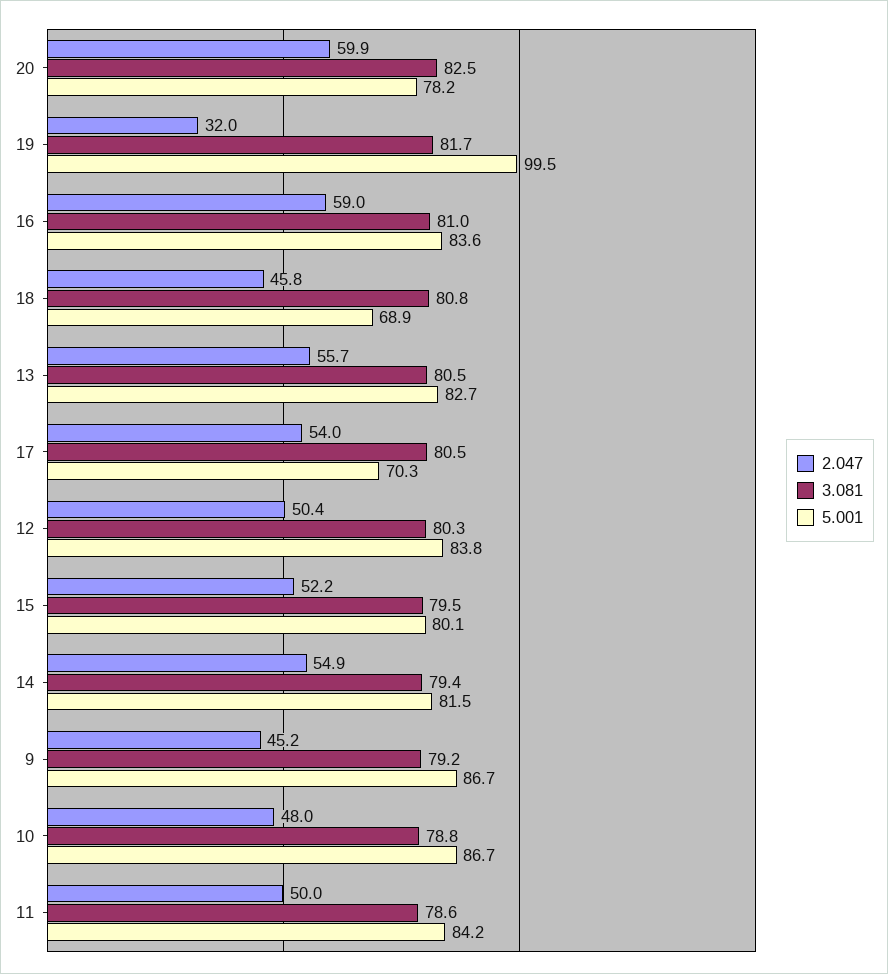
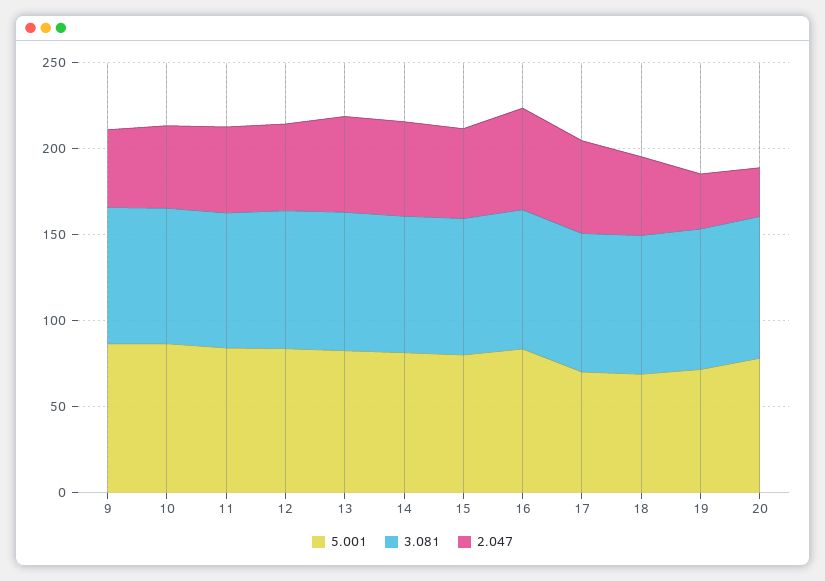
  {
    "2.047": {
-     "20": 59.9,
+     "20": 30,
      "19": 32,
      "16": 59,
      "18": 45.8,
      "13": 55.7,
      "17": 54,
      "12": 50.4,
      "15": 52.2,
      "14": 54.9,
      "9": 45.2,
      "10": 48,
      "11": 50
    },
    "3.081": {
      "20": 82.5,
      "19": 81.7,
      "16": 81,
      "18": 80.8,
      "13": 80.5,
      "17": 80.5,
      "12": 80.3,
      "15": 79.5,
      "14": 79.4,
      "9": 79.2,
      "10": 78.8,
      "11": 78.6
    },
    "5.001": {
      "20": 78.2,
-     "19": 99.5,
+     "19": 70,
      "16": 83.6,
      "18": 68.9,
      "13": 82.7,
      "17": 70.3,
      "12": 83.8,
      "15": 80.1,
      "14": 81.5,
      "9": 86.7,
      "10": 86.7,
      "11": 84.2
    }
  }

